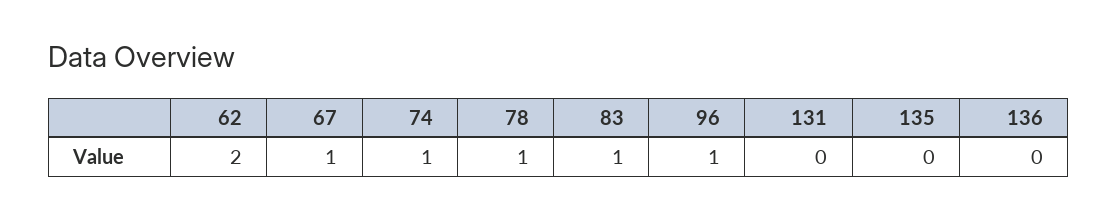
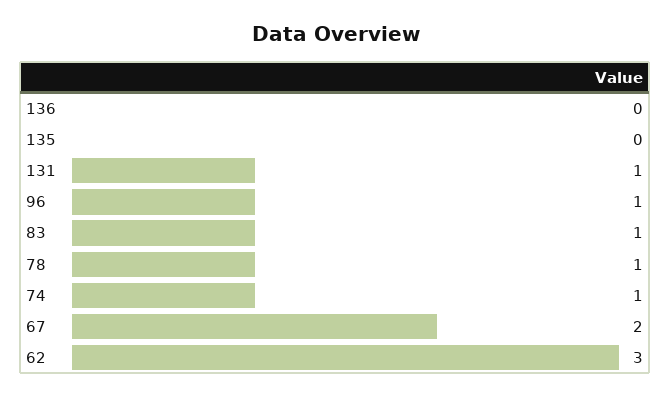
  {
-   "62": 2,
+   "62": 3,
-   "67": 1,
+   "67": 2,
    "74": 1,
    "78": 1,
    "83": 1,
    "96": 1,
-   "131": 0,
+   "131": 1,
    "135": 0,
    "136": 0
  }

